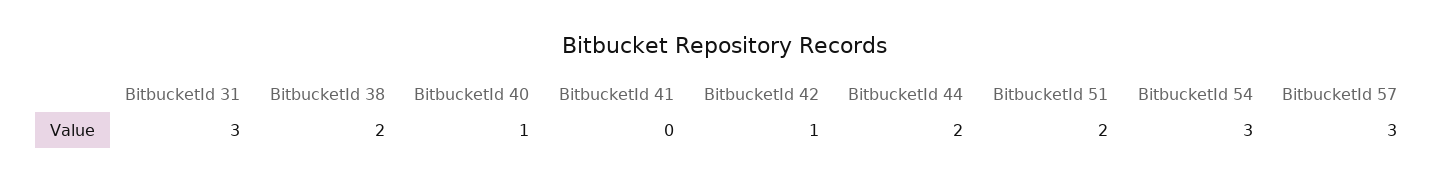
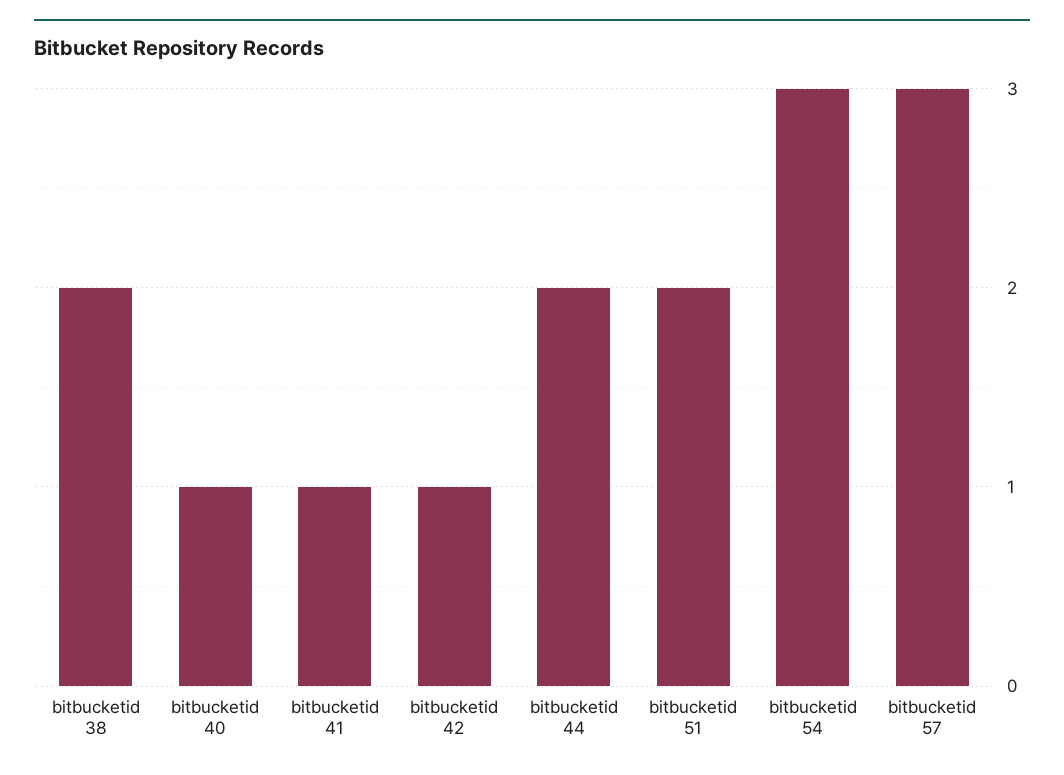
  {
-   "BitbucketId 31": 3,
    "BitbucketId 38": 2,
    "BitbucketId 40": 1,
-   "BitbucketId 41": 0,
+   "BitbucketId 41": 1,
    "BitbucketId 42": 1,
    "BitbucketId 44": 2,
    "BitbucketId 51": 2,
    "BitbucketId 54": 3,
    "BitbucketId 57": 3
  }

